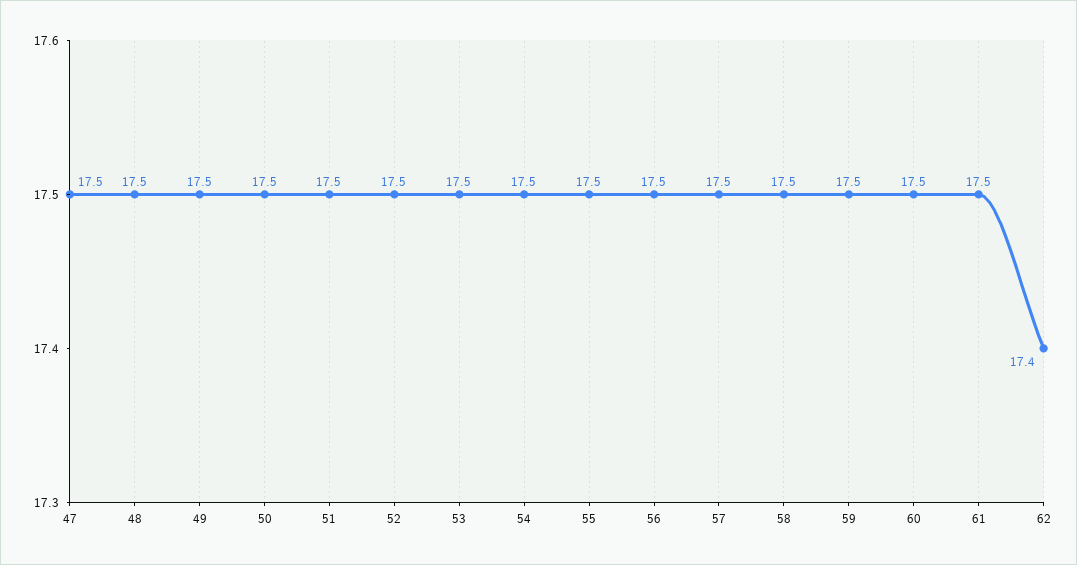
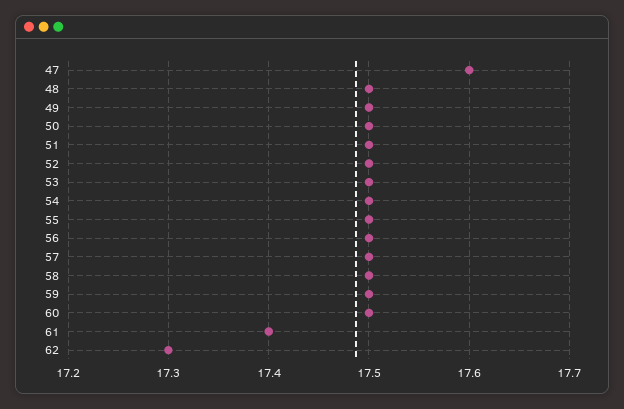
  {
-   "47": 17.5,
+   "47": 17.6,
    "48": 17.5,
    "49": 17.5,
    "50": 17.5,
    "51": 17.5,
    "52": 17.5,
    "53": 17.5,
    "54": 17.5,
    "55": 17.5,
    "56": 17.5,
    "57": 17.5,
    "58": 17.5,
    "59": 17.5,
    "60": 17.5,
-   "61": 17.5,
+   "61": 17.4,
-   "62": 17.4
+   "62": 17.3
  }

